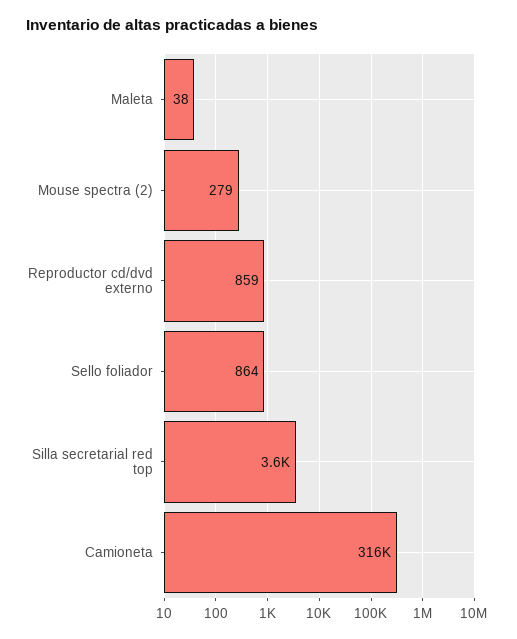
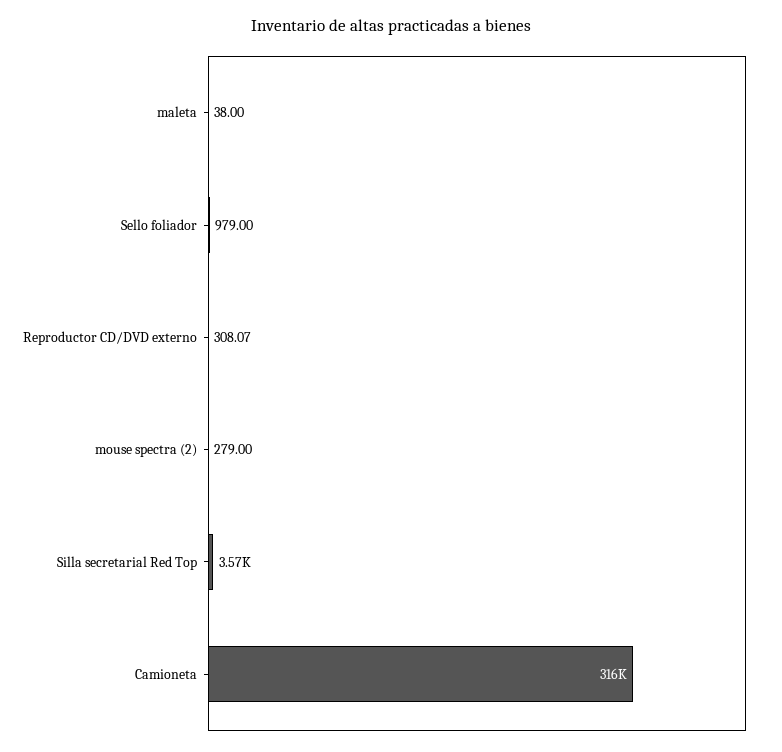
  {
    "Maleta": 38,
    "Mouse spectra (2)": 279,
-   "Reproductor cd/dvd externo": 859,
+   "Reproductor cd/dvd externo": 308.07,
-   "Sello foliador": 864,
+   "Sello foliador": 979,
    "Silla secretarial red top": 3570,
    "Camioneta": 316000
  }

